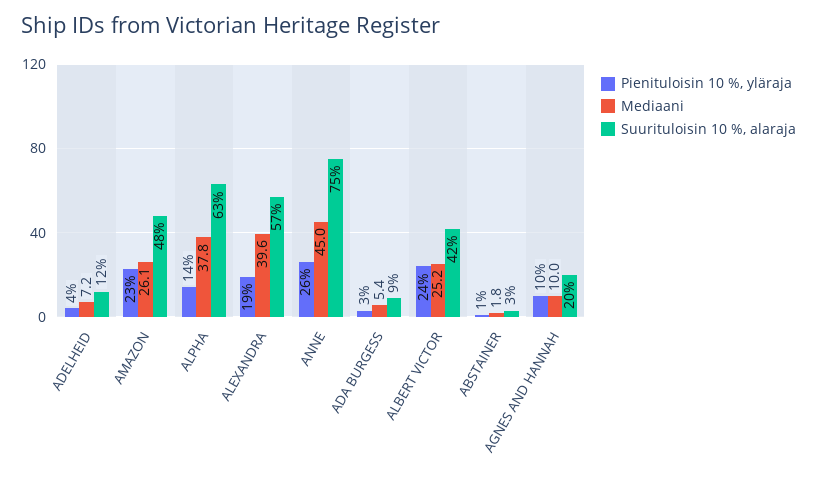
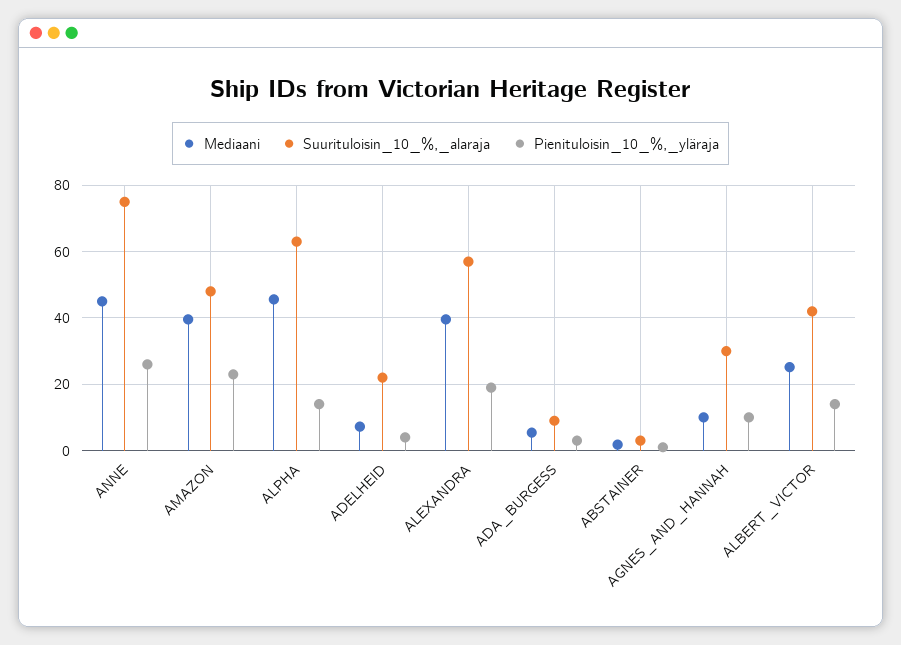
  {
    "Pienituloisin 10 %, yläraja": {
      "ADELHEID": 4,
      "AMAZON": 23,
      "ALPHA": 14,
      "ALEXANDRA": 19,
      "ANNE": 26,
      "ADA BURGESS": 3,
-     "ALBERT VICTOR": 24,
+     "ALBERT VICTOR": 14,
      "ABSTAINER": 1,
      "AGNES AND HANNAH": 10
    },
    "Mediaani": {
      "ADELHEID": 7.2,
-     "AMAZON": 26.1,
+     "AMAZON": 40,
-     "ALPHA": 37.8,
+     "ALPHA": 46,
      "ALEXANDRA": 39.6,
      "ANNE": 45,
      "ADA BURGESS": 5.4,
      "ALBERT VICTOR": 25.2,
      "ABSTAINER": 1.8,
      "AGNES AND HANNAH": 10
    },
    "Suurituloisin 10 %, alaraja": {
-     "ADELHEID": 12,
+     "ADELHEID": 22,
      "AMAZON": 48,
      "ALPHA": 63,
      "ALEXANDRA": 57,
      "ANNE": 75,
      "ADA BURGESS": 9,
      "ALBERT VICTOR": 42,
      "ABSTAINER": 3,
-     "AGNES AND HANNAH": 20
+     "AGNES AND HANNAH": 30
    }
  }

